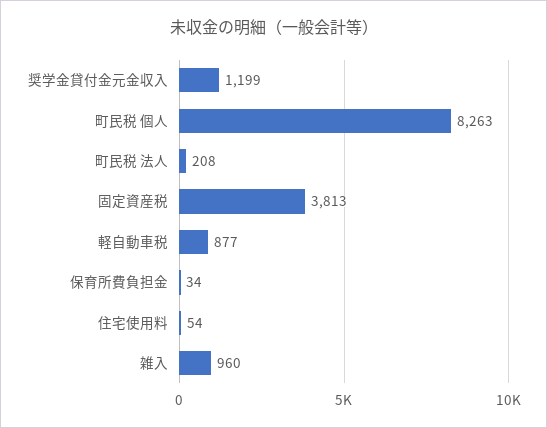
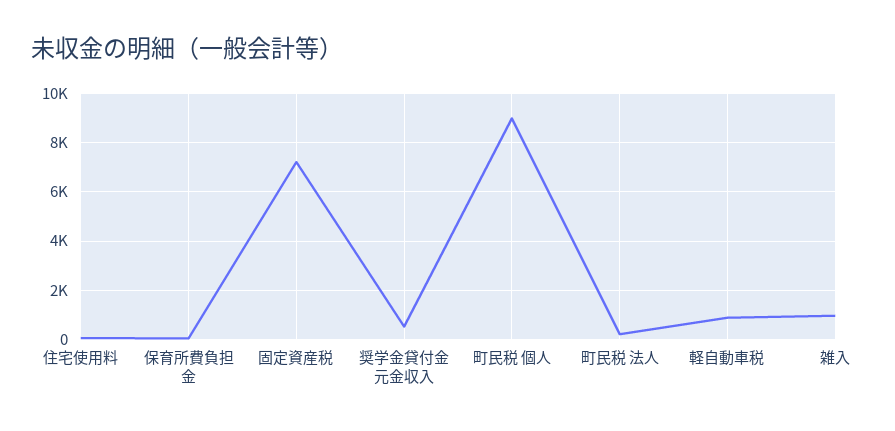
  {
-   "奨学金貸付金元金収入": 1199,
+   "奨学金貸付金元金収入": 500,
-   "町民税 個人": 8263,
+   "町民税 個人": 9000,
    "町民税 法人": 208,
-   "固定資産税": 3813,
+   "固定資産税": 7250,
    "軽自動車税": 877,
    "保育所費負担金": 34,
    "住宅使用料": 54,
    "雑入": 960
  }

